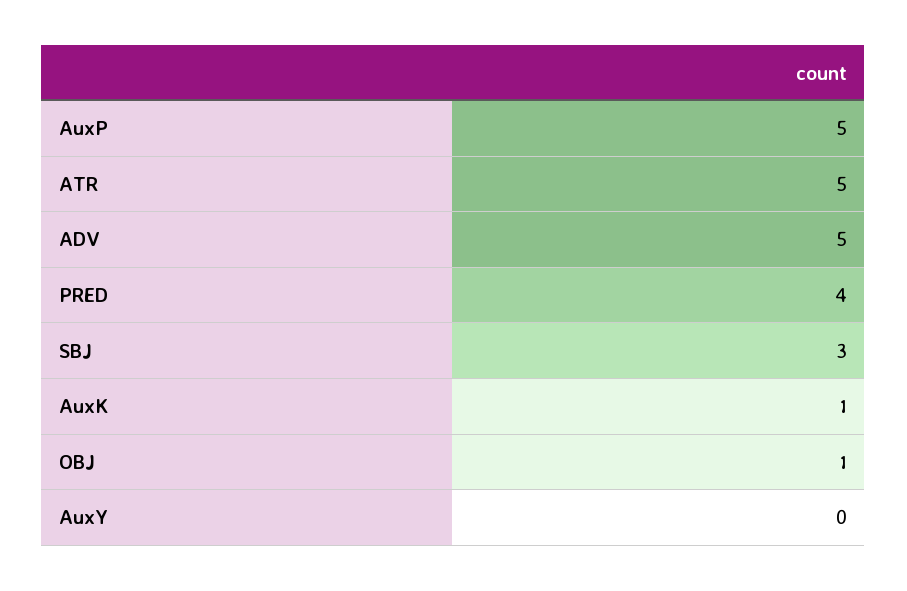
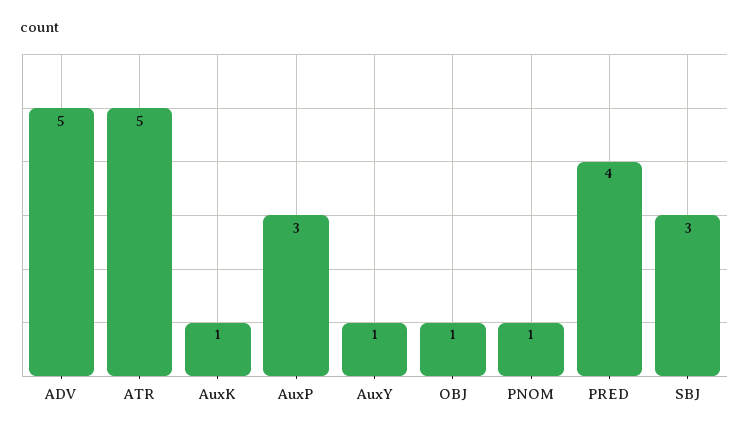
  {
-   "AuxP": 5,
+   "AuxP": 3,
    "ATR": 5,
    "ADV": 5,
    "PRED": 4,
    "SBJ": 3,
    "AuxK": 1,
    "OBJ": 1,
-   "AuxY": 0
+   "AuxY": 1,
+   "PNOM": 1
  }

